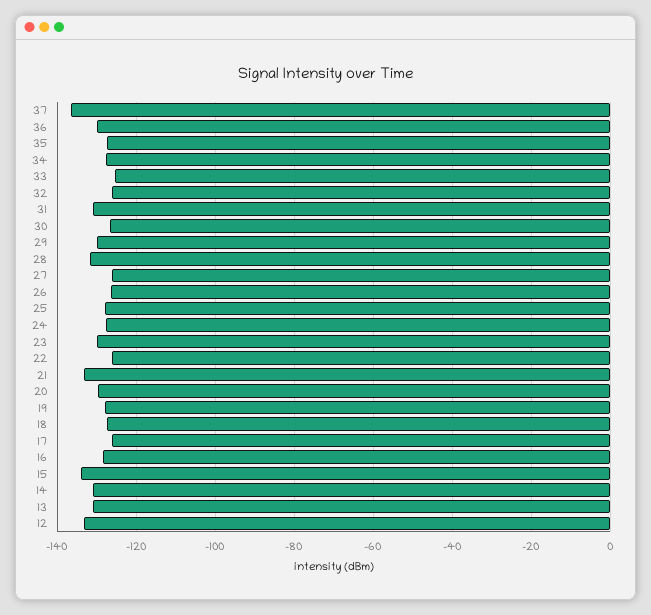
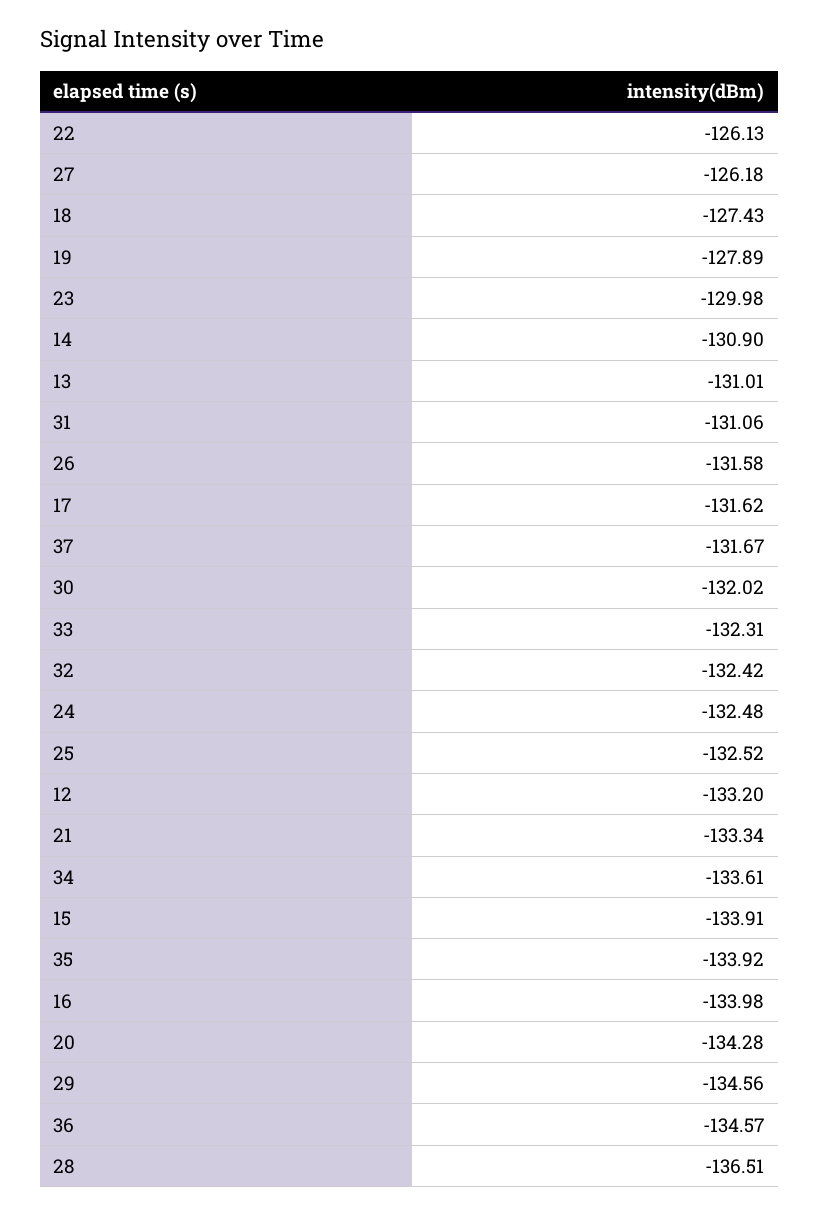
  {
-   "37": -136,
+   "37": -131.67,
-   "36": -130,
+   "36": -134.57,
-   "35": -128,
+   "35": -133.92,
-   "34": -128,
+   "34": -133.61,
-   "33": -126,
+   "33": -132.31,
-   "32": -126,
+   "32": -132.42,
    "31": -131.06,
-   "30": -126,
+   "30": -132.02,
-   "29": -130,
+   "29": -134.56,
-   "28": -132,
+   "28": -136.51,
    "27": -126.18,
-   "26": -126,
+   "26": -131.58,
-   "25": -128,
+   "25": -132.52,
-   "24": -128,
+   "24": -132.48,
    "23": -129.98,
    "22": -126.13,
    "21": -133.34,
-   "20": -130,
+   "20": -134.28,
    "19": -127.89,
    "18": -127.43,
-   "17": -126,
+   "17": -131.62,
-   "16": -128,
+   "16": -133.98,
    "15": -133.91,
    "14": -130.9,
    "13": -131.01,
    "12": -133.2
  }

